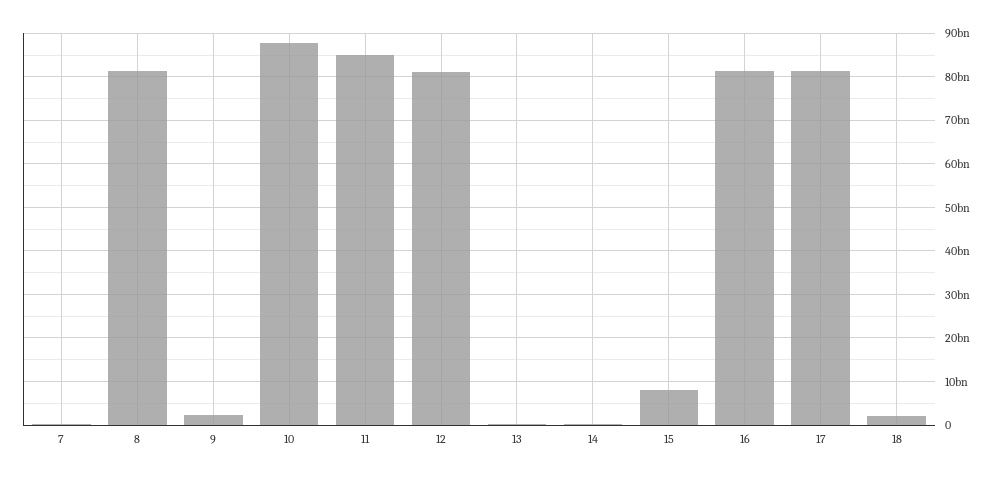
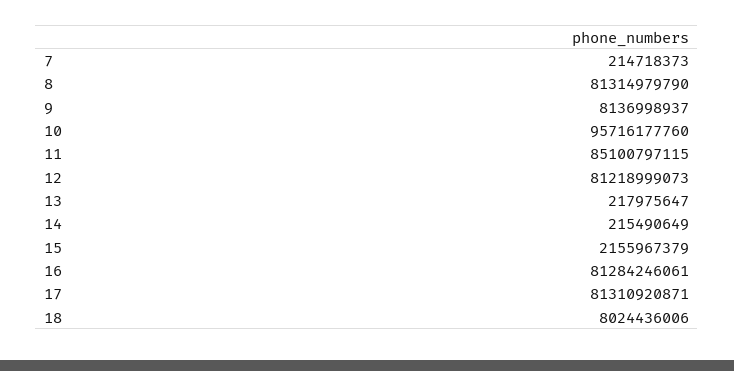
  {
    "7": 214718373,
    "8": 81314979790,
-   "9": 2000000000,
+   "9": 8136998937,
-   "10": 88000000000,
+   "10": 95716177760,
    "11": 85100797115,
    "12": 81218999073,
    "13": 217975647,
    "14": 215490649,
-   "15": 8000000000,
+   "15": 2155967379,
    "16": 81284246061,
    "17": 81310920871,
-   "18": 2000000000
+   "18": 8024436006
  }

